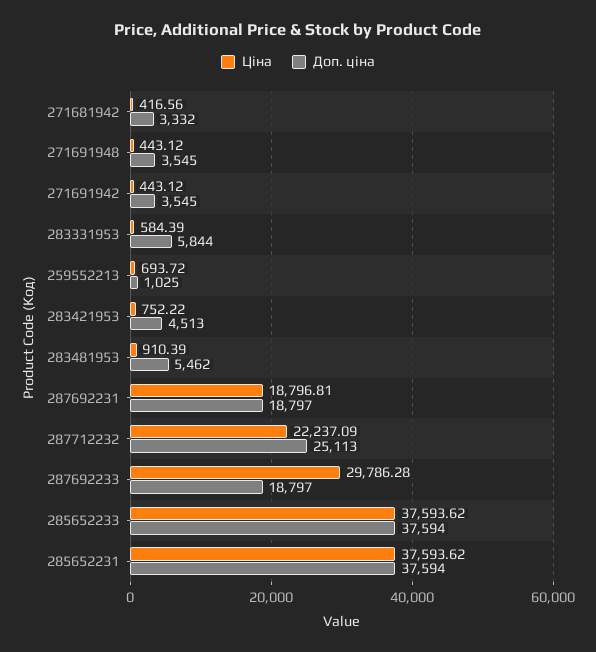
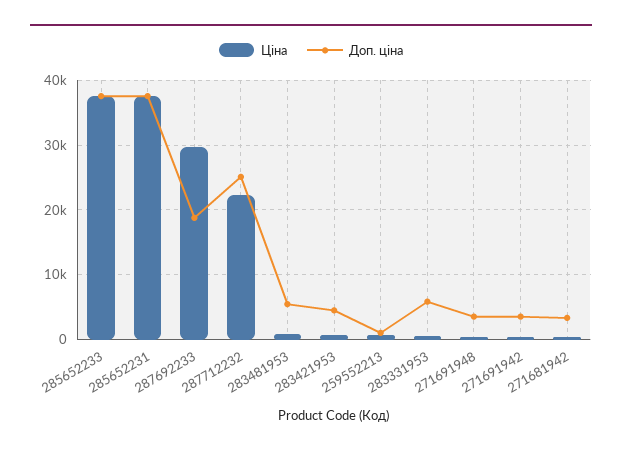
  {
    "Ціна": {
      "271681942": 416.56,
      "271691948": 443.12,
      "271691942": 443.12,
      "283331953": 584.39,
      "259552213": 693.72,
      "283421953": 752.22,
      "283481953": 910.39,
-     "287692231": 18796.81,
      "287712232": 22237.09,
      "287692233": 29786.28,
      "285652233": 37593.62,
      "285652231": 37593.62
    },
    "Доп. ціна": {
      "271681942": 3332,
      "271691948": 3545,
      "271691942": 3545,
      "283331953": 5844,
      "259552213": 1025,
      "283421953": 4513,
      "283481953": 5462,
-     "287692231": 18797,
      "287712232": 25113,
      "287692233": 18797,
      "285652233": 37594,
      "285652231": 37594
    }
  }

